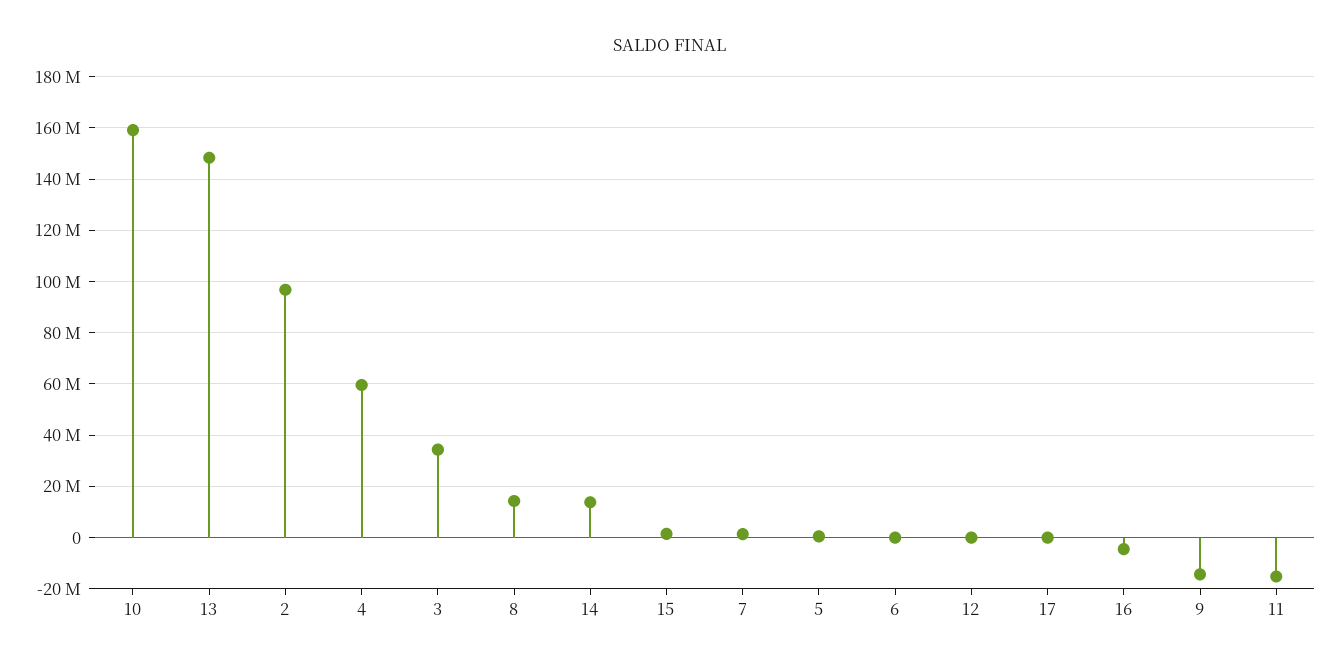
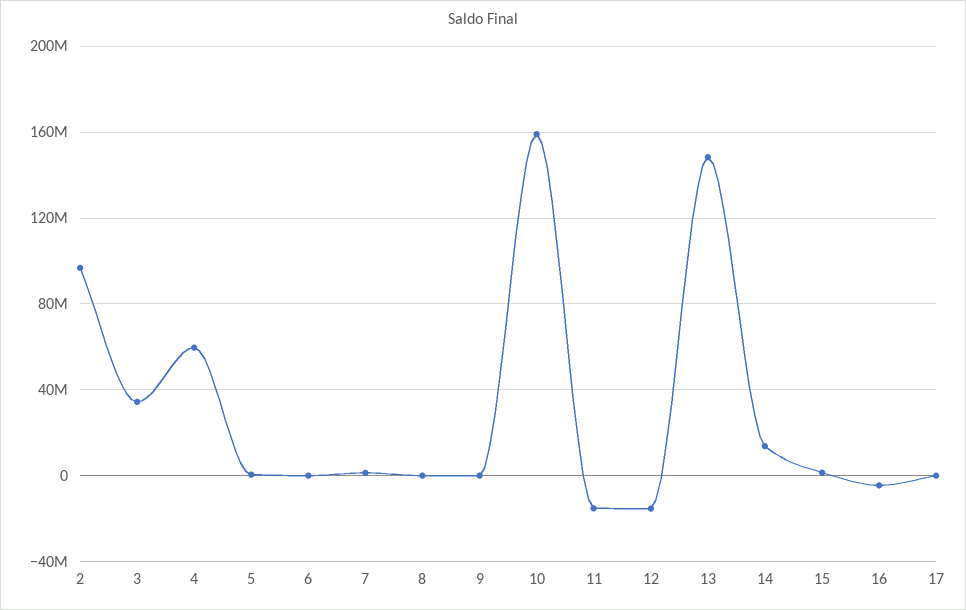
  {
    "10": 160000000,
    "13": 147500000,
    "2": 97500000,
    "4": 60000000,
    "3": 35000000,
-   "8": 15000000,
+   "8": 0,
    "14": 15000000,
    "15": 2500000,
    "7": 2500000,
    "5": 0,
    "6": 0,
-   "12": 0,
+   "12": -15000000,
    "17": 0,
    "16": -5000000,
-   "9": -15000000,
+   "9": 0,
    "11": -15000000
  }

